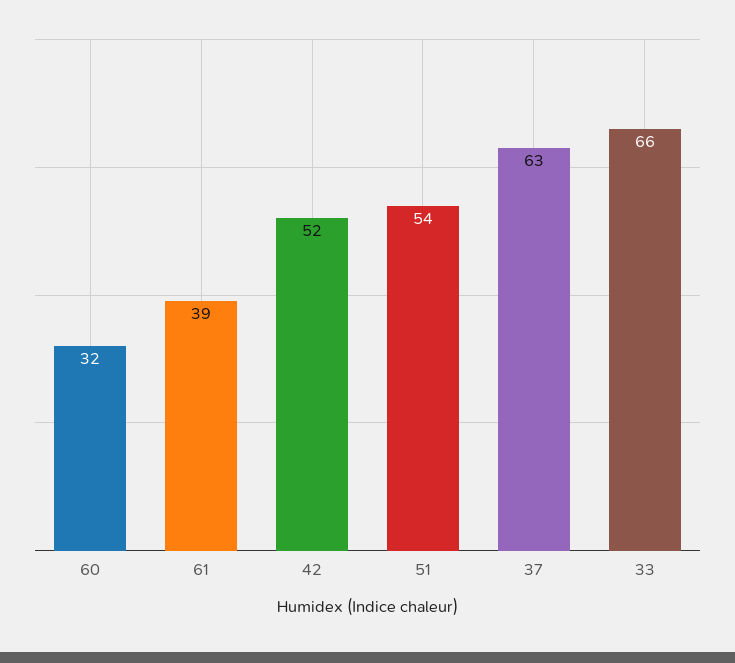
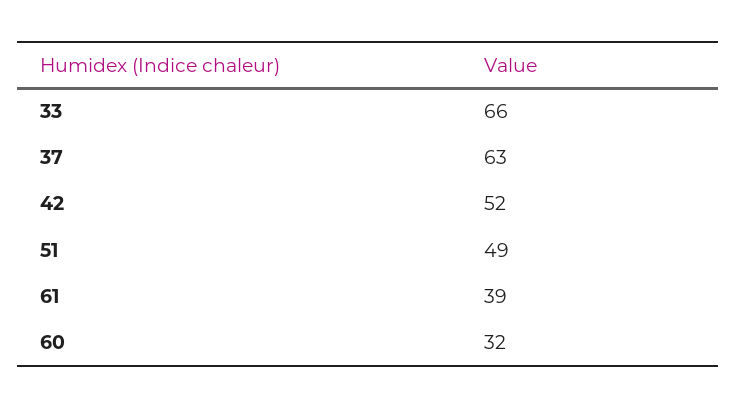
  {
    "60": 32,
    "61": 39,
    "42": 52,
-   "51": 54,
+   "51": 49,
    "37": 63,
    "33": 66
  }

